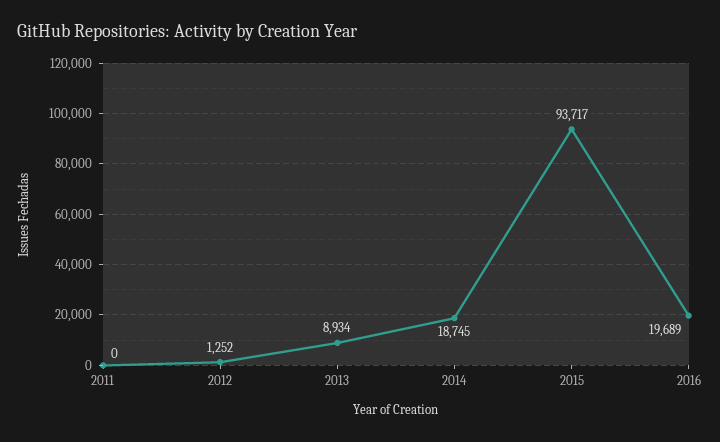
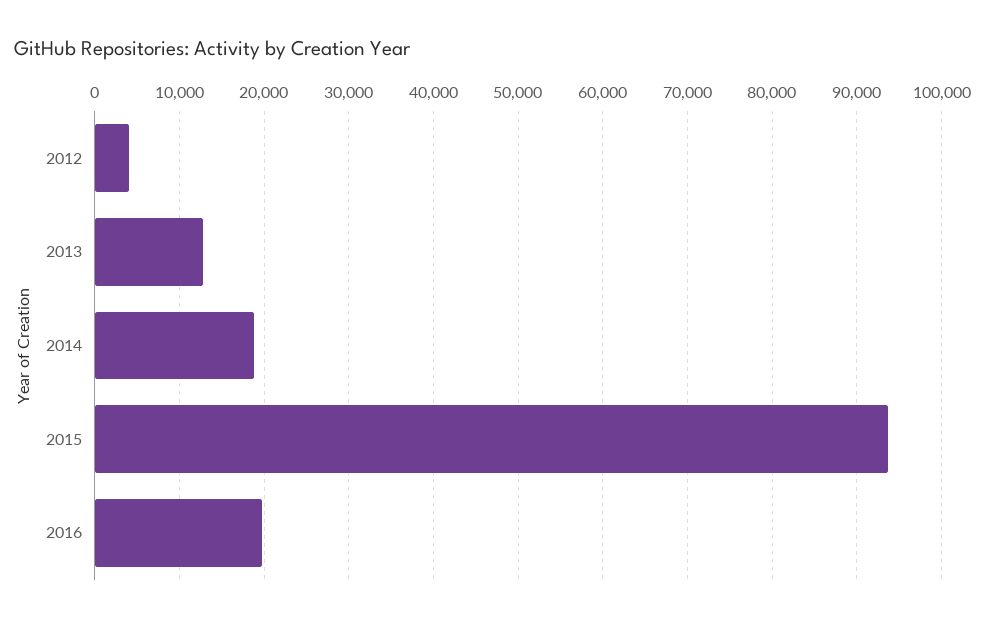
  {
-   "2011": 0,
-   "2012": 1252,
+   "2012": 4000,
-   "2013": 8934,
+   "2013": 13000,
    "2014": 18745,
    "2015": 93717,
    "2016": 19689
  }

